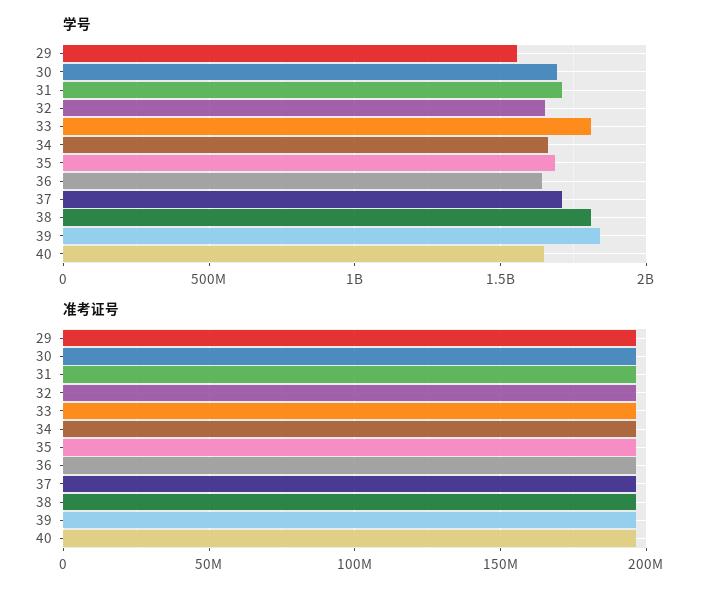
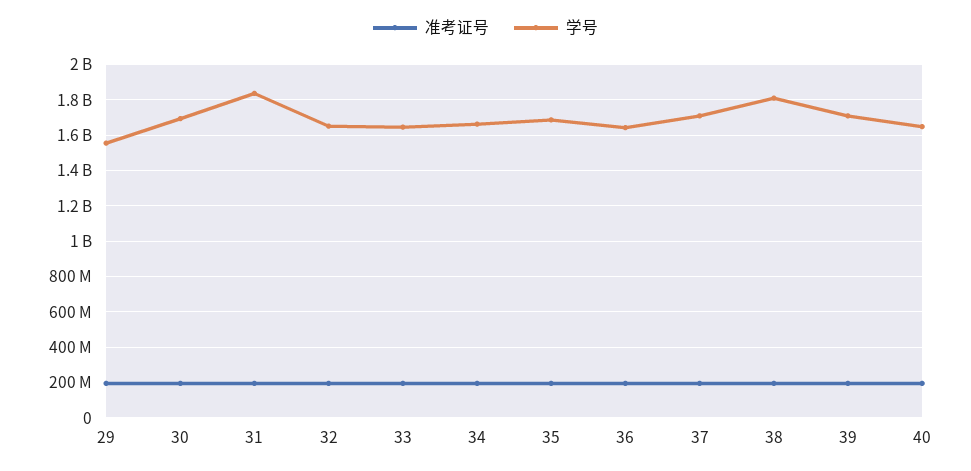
  {
    "学号": {
      "29": 1550000000,
      "30": 1700000000,
-     "31": 1700000000,
+     "31": 1850000000,
      "32": 1650000000,
-     "33": 1800000000,
+     "33": 1650000000,
      "34": 1650000000,
      "35": 1700000000,
      "36": 1650000000,
      "37": 1700000000,
      "38": 1800000000,
-     "39": 1850000000,
+     "39": 1700000000,
      "40": 1650000000
    },
    "准考证号": {
      "29": 195000000,
      "30": 195000000,
      "31": 195000000,
      "32": 195000000,
      "33": 195000000,
      "34": 195000000,
      "35": 195000000,
      "36": 195000000,
      "37": 195000000,
      "38": 195000000,
      "39": 195000000,
      "40": 195000000
    }
  }

